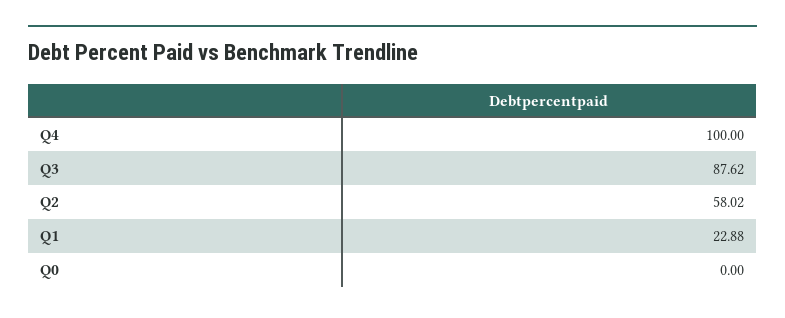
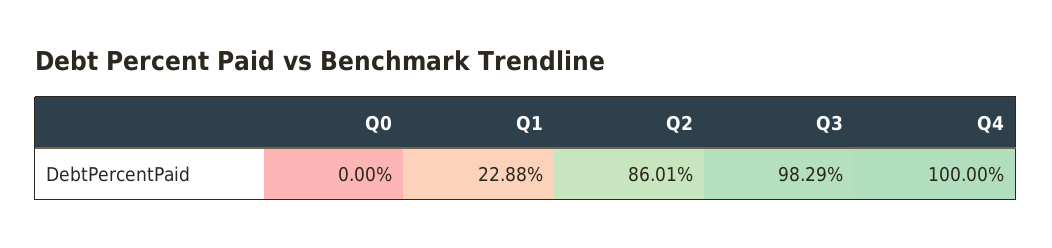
  {
    "Q4": 100,
-   "Q3": 87.62,
+   "Q3": 98.29,
-   "Q2": 58.02,
+   "Q2": 86.01,
    "Q1": 22.88,
    "Q0": 0
  }

